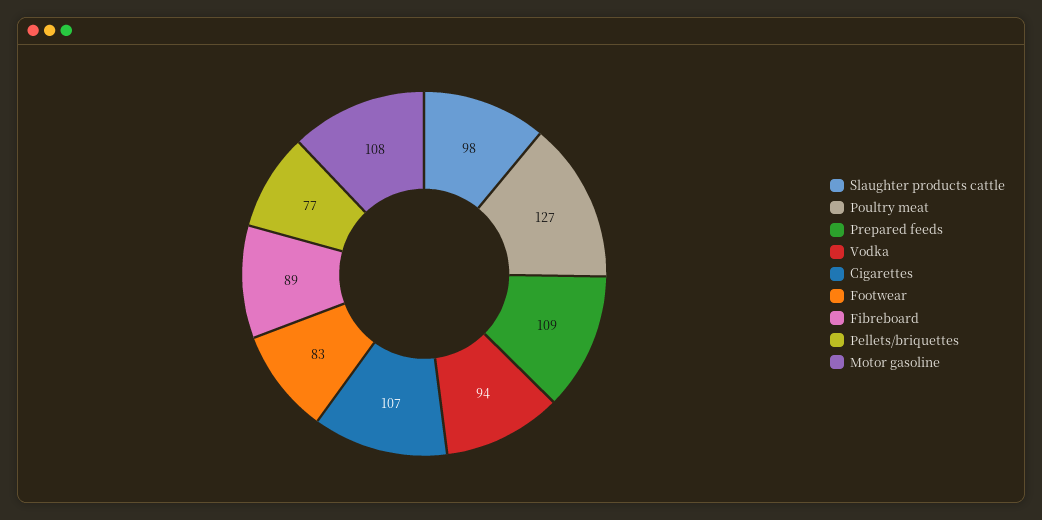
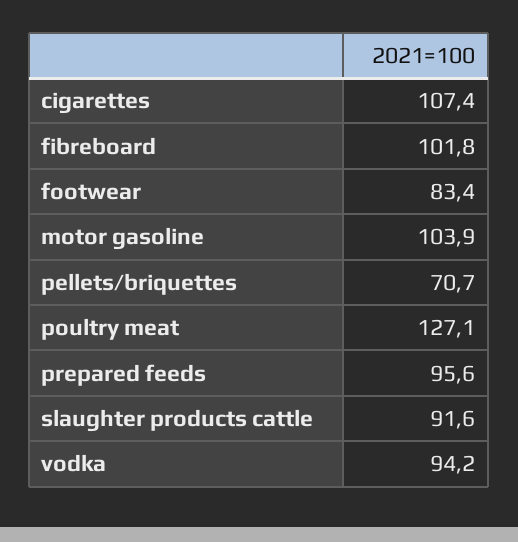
  {
-   "Slaughter products cattle": 98,
+   "Slaughter products cattle": 91.6,
    "Poultry meat": 127.1,
-   "Prepared feeds": 109,
+   "Prepared feeds": 95.6,
    "Vodka": 94.2,
    "Cigarettes": 107.4,
    "Footwear": 83.4,
-   "Fibreboard": 89,
+   "Fibreboard": 101.8,
-   "Pellets/briquettes": 77,
+   "Pellets/briquettes": 70.7,
-   "Motor gasoline": 108
+   "Motor gasoline": 103.9
  }

